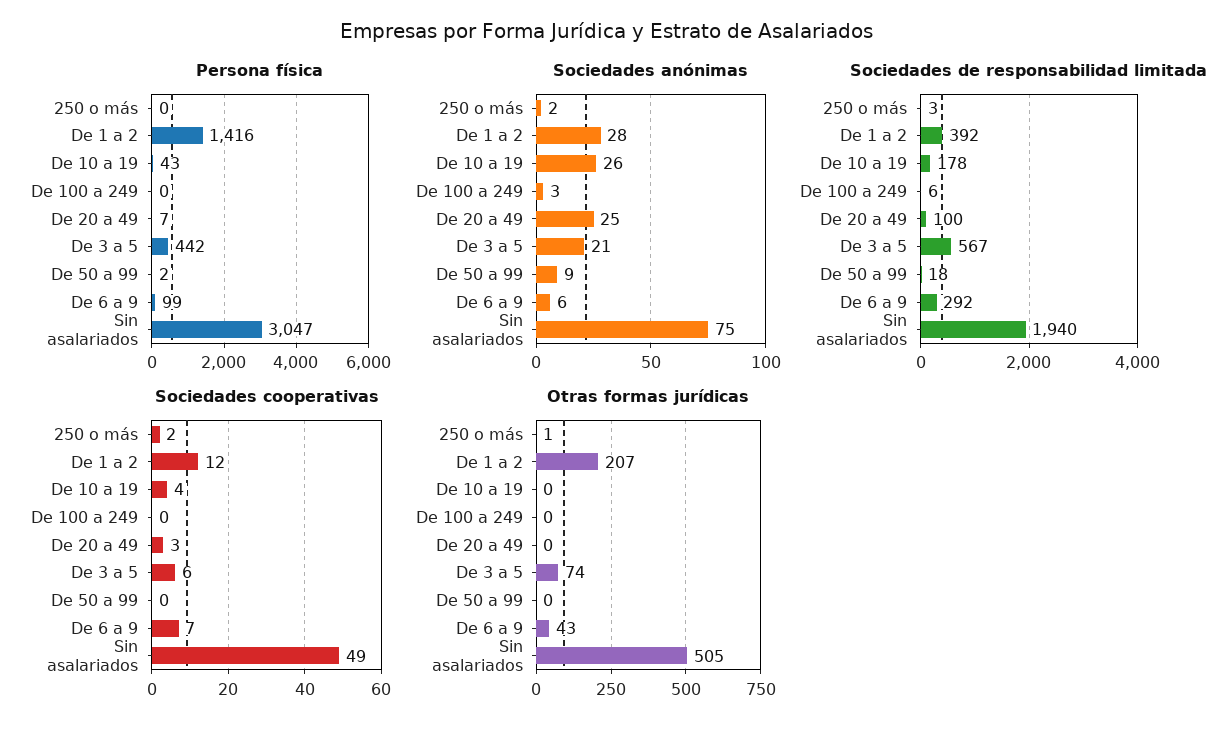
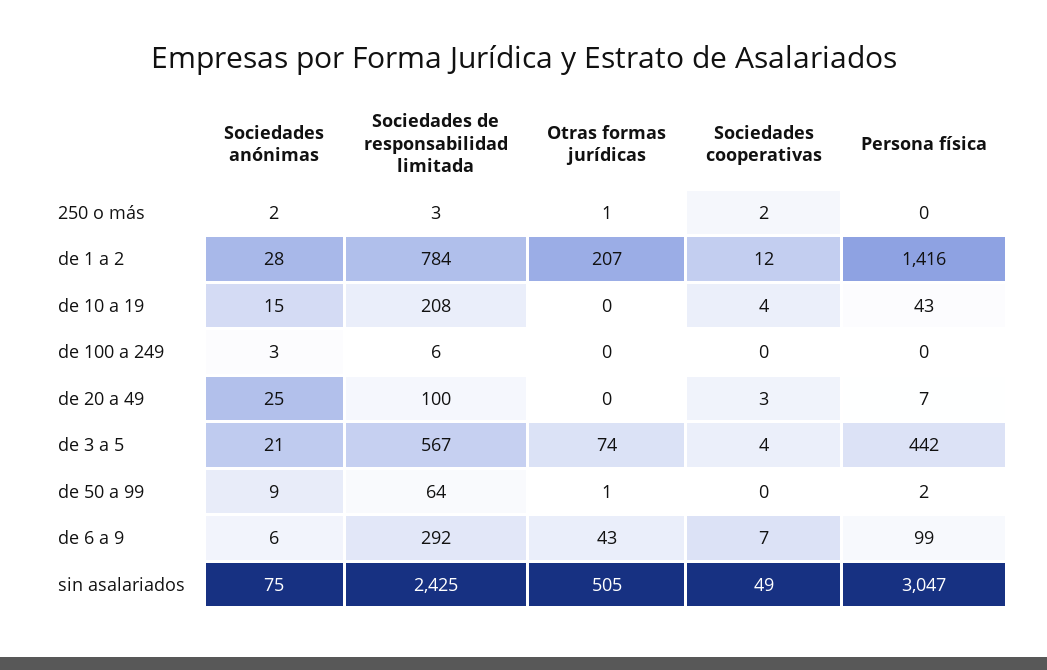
  {
    "Persona física": {
      "250 o más": 0,
      "De 1 a 2": 1416,
      "De 10 a 19": 43,
      "De 100 a 249": 0,
      "De 20 a 49": 7,
      "De 3 a 5": 442,
      "De 50 a 99": 2,
      "De 6 a 9": 99,
      "Sin asalariados": 3047
    },
    "Sociedades anónimas": {
      "250 o más": 2,
      "De 1 a 2": 28,
-     "De 10 a 19": 26,
+     "De 10 a 19": 15,
      "De 100 a 249": 3,
      "De 20 a 49": 25,
      "De 3 a 5": 21,
      "De 50 a 99": 9,
      "De 6 a 9": 6,
      "Sin asalariados": 75
    },
    "Sociedades de responsabilidad limitada": {
      "250 o más": 3,
-     "De 1 a 2": 392,
+     "De 1 a 2": 784,
-     "De 10 a 19": 178,
+     "De 10 a 19": 208,
      "De 100 a 249": 6,
      "De 20 a 49": 100,
      "De 3 a 5": 567,
-     "De 50 a 99": 18,
+     "De 50 a 99": 64,
      "De 6 a 9": 292,
-     "Sin asalariados": 1940
+     "Sin asalariados": 2425
    },
    "Sociedades cooperativas": {
      "250 o más": 2,
      "De 1 a 2": 12,
      "De 10 a 19": 4,
      "De 100 a 249": 0,
      "De 20 a 49": 3,
-     "De 3 a 5": 6,
+     "De 3 a 5": 4,
      "De 50 a 99": 0,
      "De 6 a 9": 7,
      "Sin asalariados": 49
    },
    "Otras formas jurídicas": {
      "250 o más": 1,
      "De 1 a 2": 207,
      "De 10 a 19": 0,
      "De 100 a 249": 0,
      "De 20 a 49": 0,
      "De 3 a 5": 74,
-     "De 50 a 99": 0,
+     "De 50 a 99": 1,
      "De 6 a 9": 43,
      "Sin asalariados": 505
    }
  }

